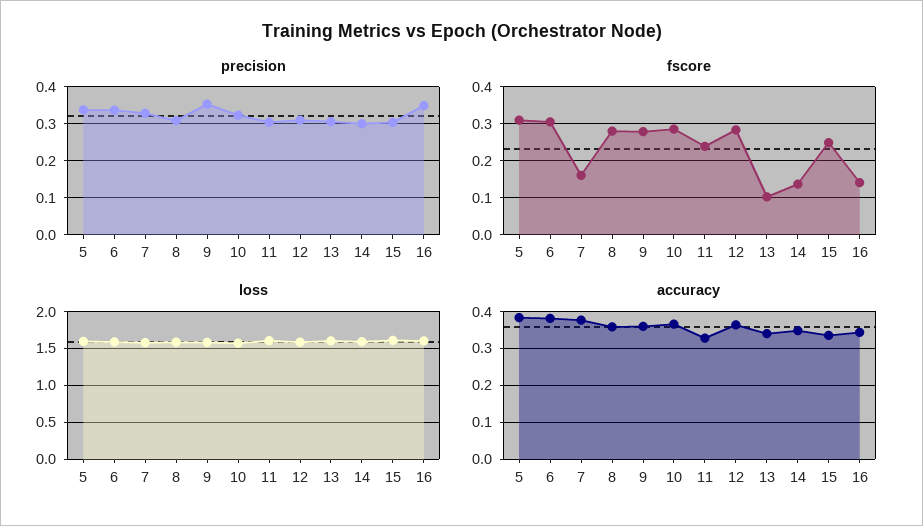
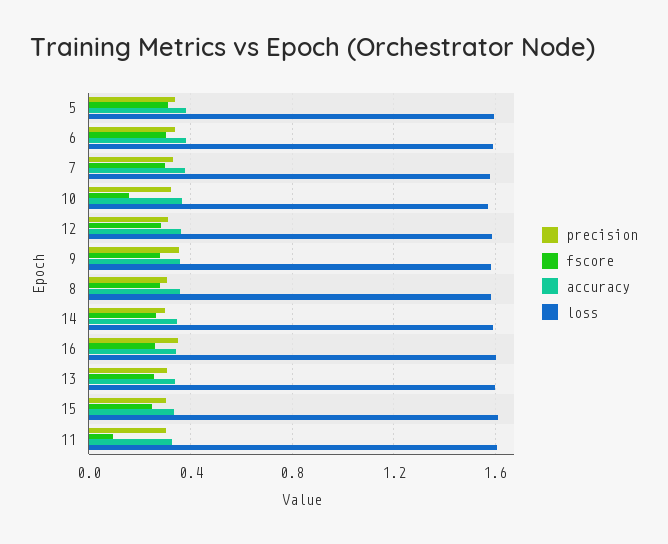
  {
    "precision": {
      "5": 0.34,
      "6": 0.34,
      "7": 0.32,
      "8": 0.3,
      "9": 0.36,
      "10": 0.32,
      "11": 0.3,
      "12": 0.32,
      "13": 0.3,
      "14": 0.3,
      "15": 0.3,
      "16": 0.34
    },
    "fscore": {
      "5": 0.32,
      "6": 0.3,
-     "7": 0.16,
+     "7": 0.3,
      "8": 0.28,
      "9": 0.28,
-     "10": 0.28,
+     "10": 0.15,
-     "11": 0.24,
+     "11": 0.1,
      "12": 0.28,
-     "13": 0.1,
+     "13": 0.25,
-     "14": 0.14,
+     "14": 0.25,
      "15": 0.24,
-     "16": 0.14
+     "16": 0.25
    },
    "loss": {
      "5": 1.6,
      "6": 1.6,
      "7": 1.6,
      "8": 1.6,
      "9": 1.6,
      "10": 1.55,
      "11": 1.6,
      "12": 1.6,
      "13": 1.6,
      "14": 1.6,
      "15": 1.6,
      "16": 1.6
    },
    "accuracy": {
      "5": 0.38,
      "6": 0.38,
      "7": 0.38,
      "8": 0.36,
      "9": 0.36,
      "10": 0.36,
      "11": 0.32,
      "12": 0.36,
      "13": 0.34,
      "14": 0.34,
      "15": 0.34,
      "16": 0.34
    }
  }

